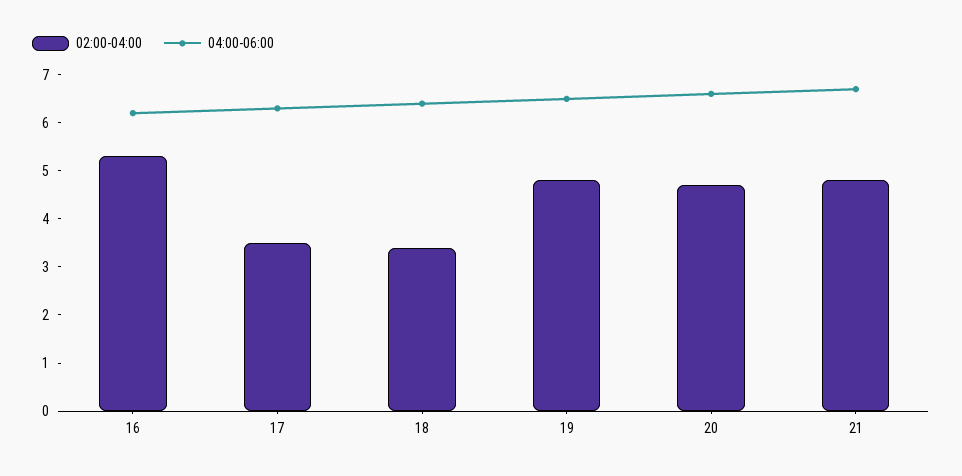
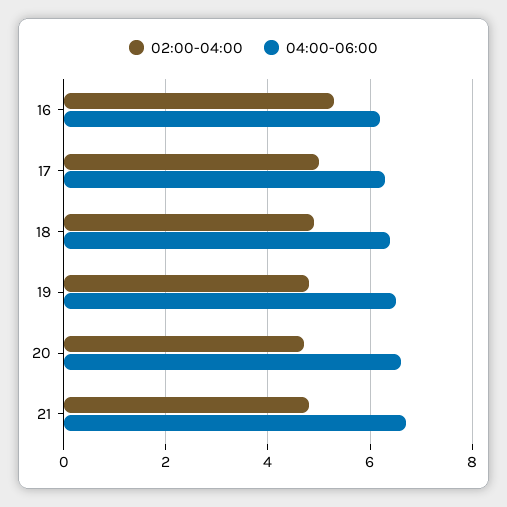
  {
    "02:00-04:00": {
      "16": 5.5,
-     "17": 3.5,
+     "17": 5,
-     "18": 3.5,
+     "18": 5,
      "19": 5,
      "20": 4.5,
      "21": 5
    },
    "04:00-06:00": {
      "16": 6,
      "17": 6.5,
      "18": 6.5,
      "19": 6.5,
      "20": 6.5,
      "21": 6.5
    }
  }

